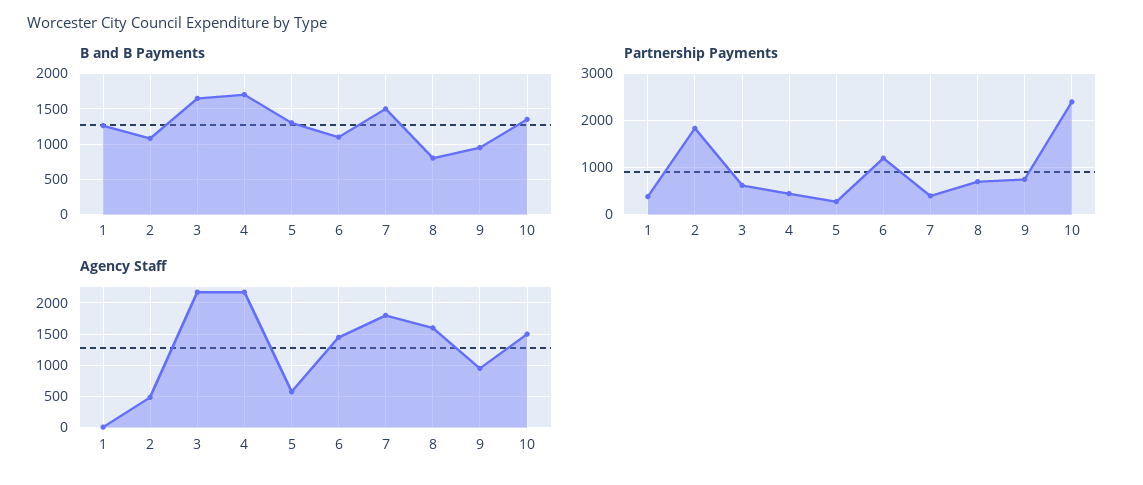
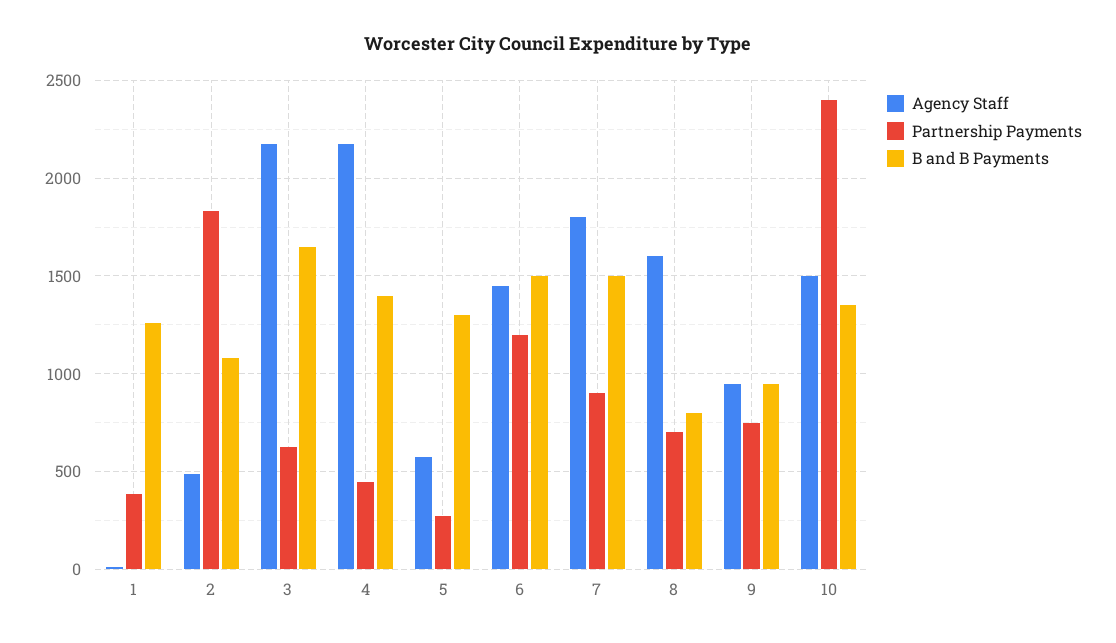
  {
    "B and B Payments": {
      "1": 1250,
      "2": 1100,
      "3": 1650,
-     "4": 1700,
+     "4": 1400,
      "5": 1300,
-     "6": 1100,
+     "6": 1500,
      "7": 1500,
      "8": 800,
      "9": 950,
      "10": 1350
    },
    "Partnership Payments": {
      "1": 400,
      "2": 1850,
      "3": 600,
      "4": 450,
      "5": 300,
      "6": 1200,
-     "7": 400,
+     "7": 900,
      "8": 700,
      "9": 750,
      "10": 2400
    },
    "Agency Staff": {
      "1": 0,
      "2": 500,
      "3": 2200,
      "4": 2200,
      "5": 600,
      "6": 1450,
      "7": 1800,
      "8": 1600,
      "9": 950,
      "10": 1500
    }
  }

